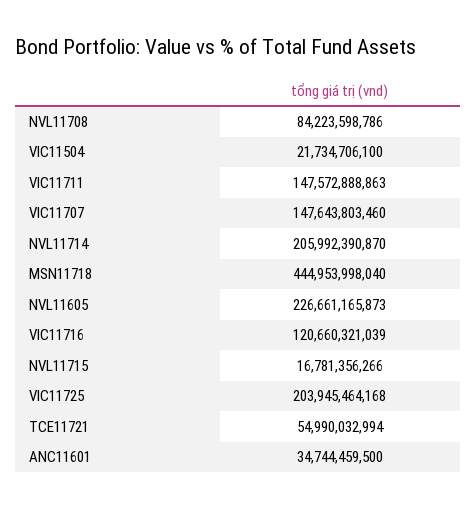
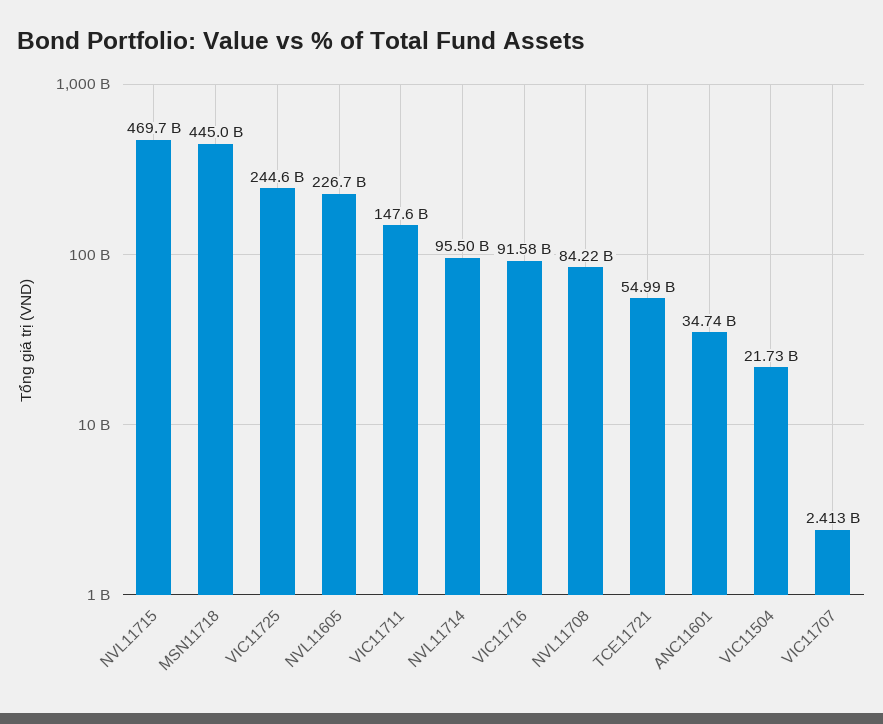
  {
    "NVL11708": 84223598786,
    "VIC11504": 21734706100,
    "VIC11711": 147572888863,
-   "VIC11707": 147643803460,
+   "VIC11707": 2413000000,
-   "NVL11714": 205992390870,
+   "NVL11714": 95500000000,
    "MSN11718": 444953998040,
    "NVL11605": 226661165873,
-   "VIC11716": 120660321039,
+   "VIC11716": 91580000000,
-   "NVL11715": 16781356266,
+   "NVL11715": 469700000000,
-   "VIC11725": 203945464168,
+   "VIC11725": 244600000000,
    "TCE11721": 54990032994,
    "ANC11601": 34744459500
  }

